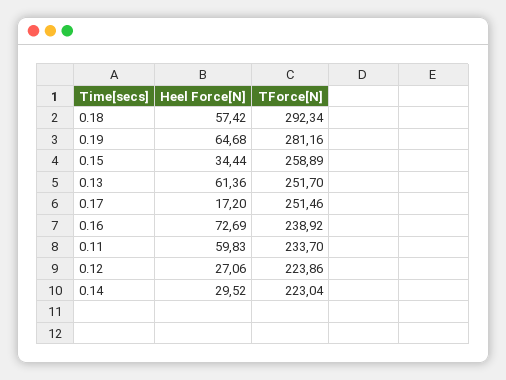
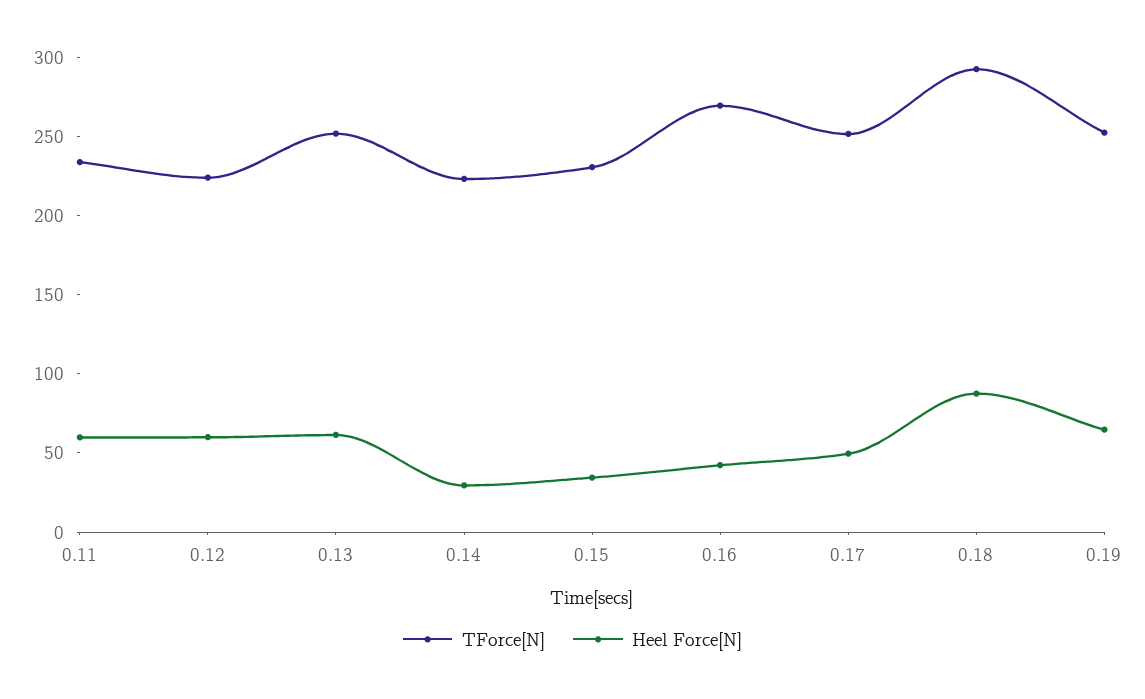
  {
    "Heel Force[N]": {
-     "0.18": 57.42,
+     "0.18": 90,
      "0.19": 64.68,
      "0.15": 34.44,
      "0.13": 61.36,
-     "0.17": 17.2,
+     "0.17": 50,
-     "0.16": 72.69,
+     "0.16": 40,
      "0.11": 59.83,
-     "0.12": 27.06,
+     "0.12": 60,
      "0.14": 29.52
    },
    "TForce[N]": {
      "0.18": 292.34,
-     "0.19": 281.16,
+     "0.19": 250,
-     "0.15": 258.89,
+     "0.15": 230,
      "0.13": 251.7,
      "0.17": 251.46,
-     "0.16": 238.92,
+     "0.16": 270,
      "0.11": 233.7,
      "0.12": 223.86,
      "0.14": 223.04
    }
  }

